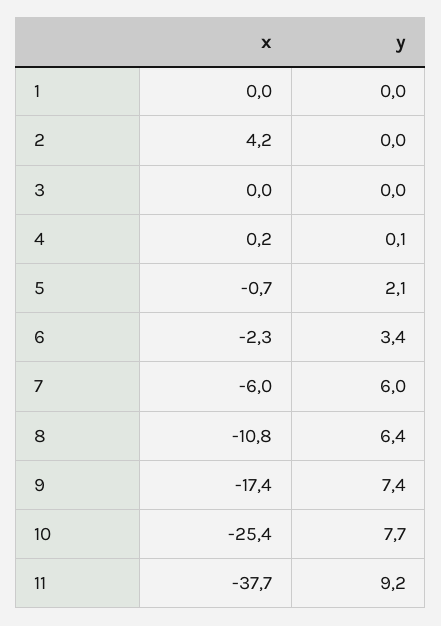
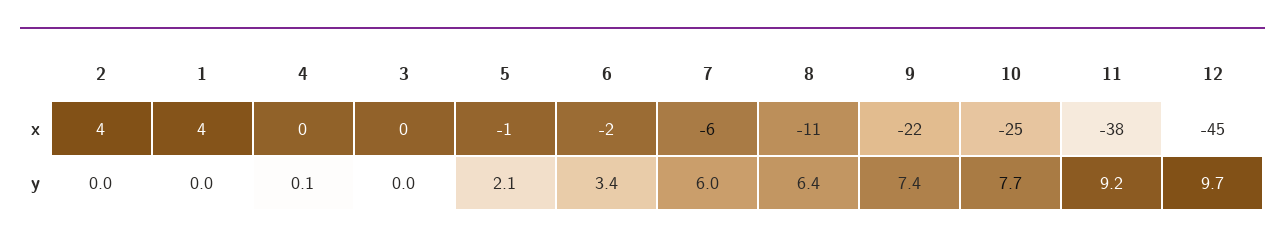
  {
    "x": {
-     "1": 0,
+     "1": 4,
      "2": 4.2,
      "3": 0,
      "4": 0.2,
      "5": -0.7,
      "6": -2.3,
      "7": -6,
      "8": -10.8,
-     "9": -17.4,
+     "9": -22,
      "10": -25.4,
-     "11": -37.7
+     "11": -37.7,
+     "12": -45
    },
    "y": {
      "1": 0,
      "2": 0,
      "3": 0,
      "4": 0.1,
      "5": 2.1,
      "6": 3.4,
      "7": 6,
      "8": 6.4,
      "9": 7.4,
      "10": 7.7,
-     "11": 9.2
+     "11": 9.2,
+     "12": 9.7
    }
  }

